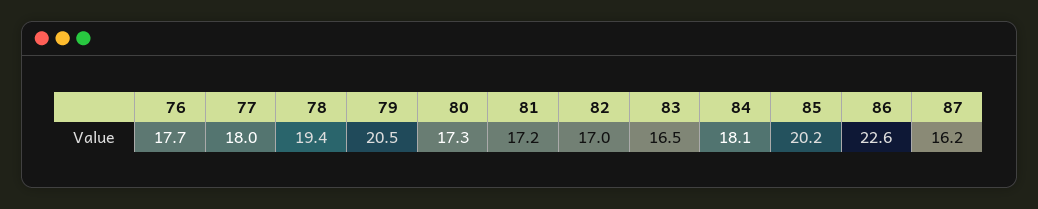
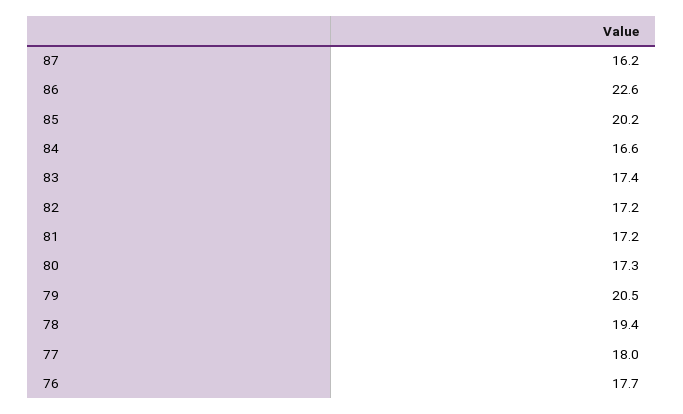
  {
    "76": 17.7,
    "77": 18,
    "78": 19.4,
    "79": 20.5,
    "80": 17.3,
    "81": 17.2,
-   "82": 17,
+   "82": 17.2,
-   "83": 16.5,
+   "83": 17.4,
-   "84": 18.1,
+   "84": 16.6,
    "85": 20.2,
    "86": 22.6,
    "87": 16.2
  }

